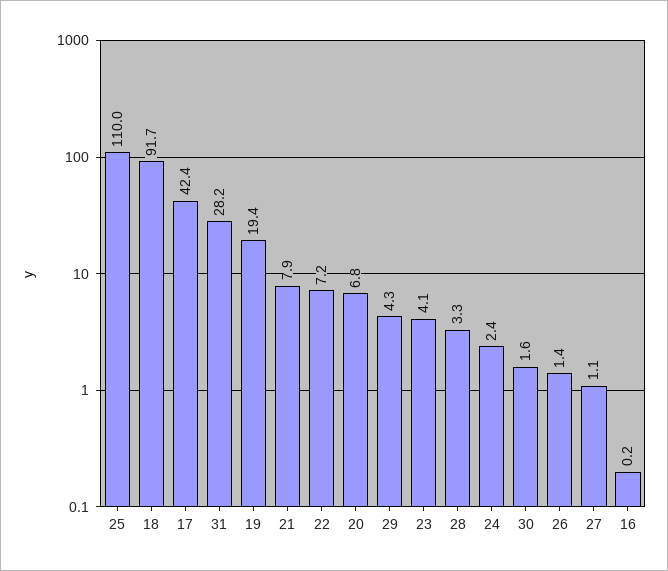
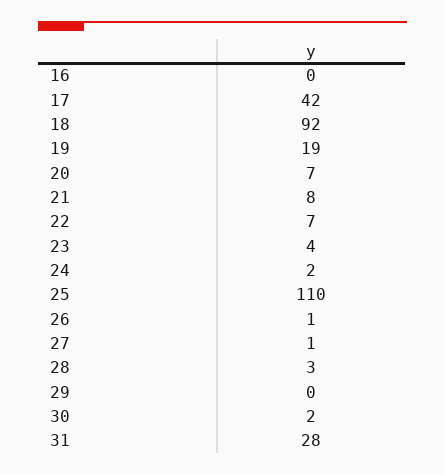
  {
    "25": 110,
    "18": 91.7,
    "17": 42.4,
    "31": 28.2,
    "19": 19.4,
    "21": 7.9,
    "22": 7.2,
    "20": 6.8,
-   "29": 4.3,
+   "29": 0,
    "23": 4.1,
    "28": 3.3,
    "24": 2.4,
    "30": 1.6,
    "26": 1.4,
    "27": 1.1,
    "16": 0.2
  }

